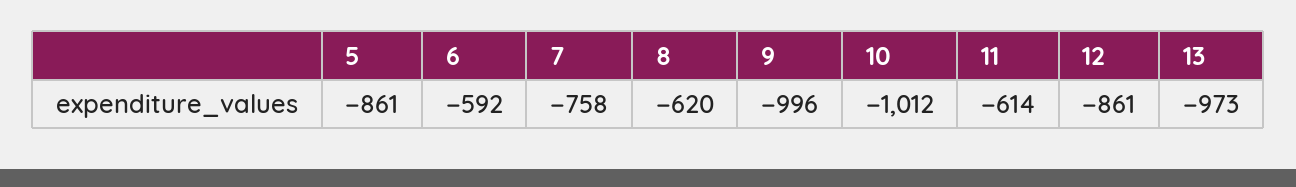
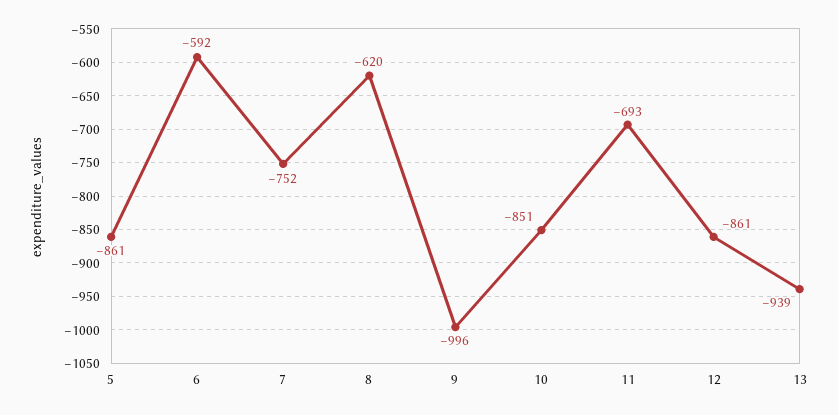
  {
    "5": -861,
    "6": -592,
-   "7": -758,
+   "7": -752,
    "8": -620,
    "9": -996,
-   "10": -1012,
+   "10": -851,
-   "11": -614,
+   "11": -693,
    "12": -861,
-   "13": -973
+   "13": -939
  }

